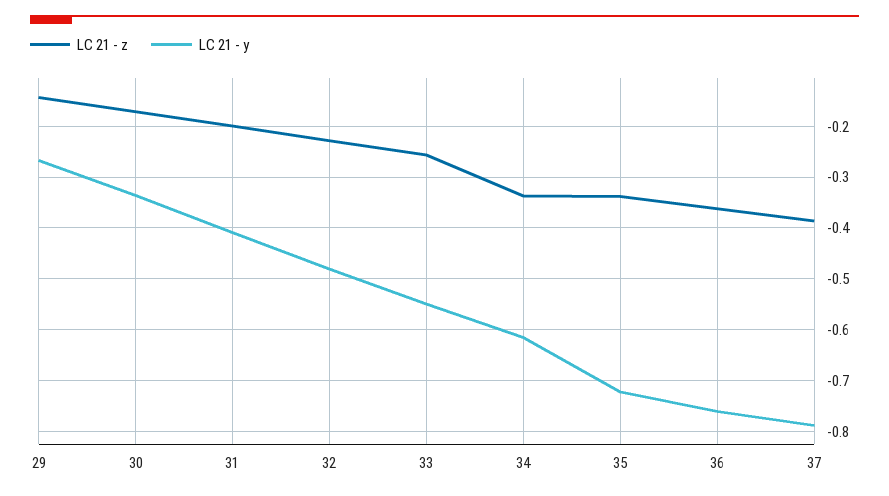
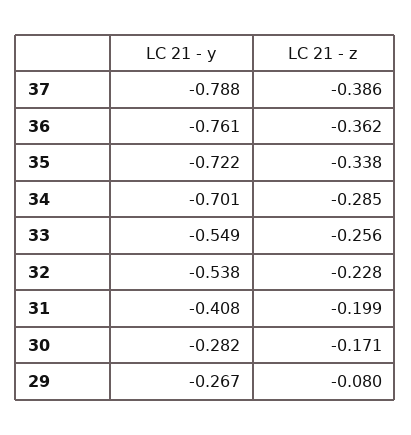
  {
    "LC 21 - z": {
-     "29": -0.14,
+     "29": -0.08,
      "30": -0.171,
      "31": -0.199,
      "32": -0.228,
      "33": -0.256,
-     "34": -0.34,
+     "34": -0.285,
      "35": -0.338,
      "36": -0.362,
      "37": -0.386
    },
    "LC 21 - y": {
      "29": -0.267,
-     "30": -0.34,
+     "30": -0.282,
      "31": -0.408,
-     "32": -0.48,
+     "32": -0.538,
      "33": -0.549,
-     "34": -0.62,
+     "34": -0.701,
      "35": -0.722,
      "36": -0.761,
      "37": -0.788
    }
  }

